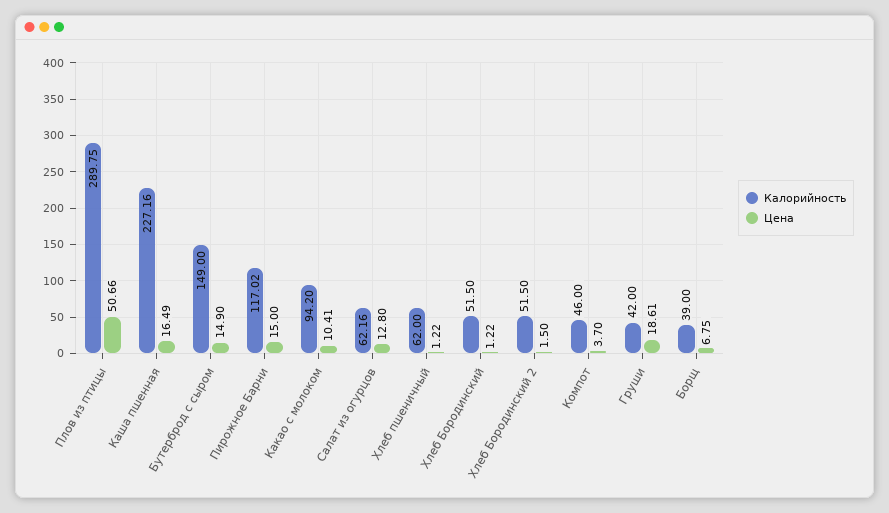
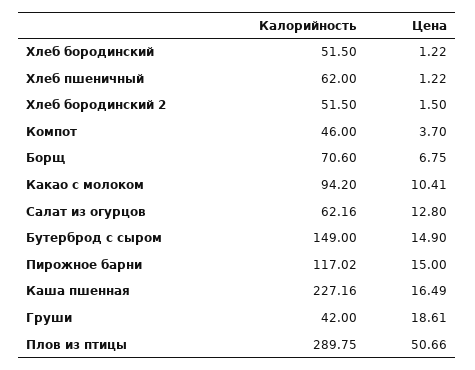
  {
    "Калорийность": {
      "Плов из птицы": 289.75,
      "Каша пшенная": 227.16,
      "Бутерброд с сыром": 149,
      "Пирожное Барни": 117.02,
      "Какао с молоком": 94.2,
      "Салат из огурцов": 62.16,
      "Хлеб пшеничный": 62,
      "Хлеб Бородинский": 51.5,
      "Хлеб Бородинский 2": 51.5,
      "Компот": 46,
      "Груши": 42,
-     "Борщ": 39
+     "Борщ": 70.6
    },
    "Цена": {
      "Плов из птицы": 50.66,
      "Каша пшенная": 16.49,
      "Бутерброд с сыром": 14.9,
      "Пирожное Барни": 15,
      "Какао с молоком": 10.41,
      "Салат из огурцов": 12.8,
      "Хлеб пшеничный": 1.22,
      "Хлеб Бородинский": 1.22,
      "Хлеб Бородинский 2": 1.5,
      "Компот": 3.7,
      "Груши": 18.61,
      "Борщ": 6.75
    }
  }

